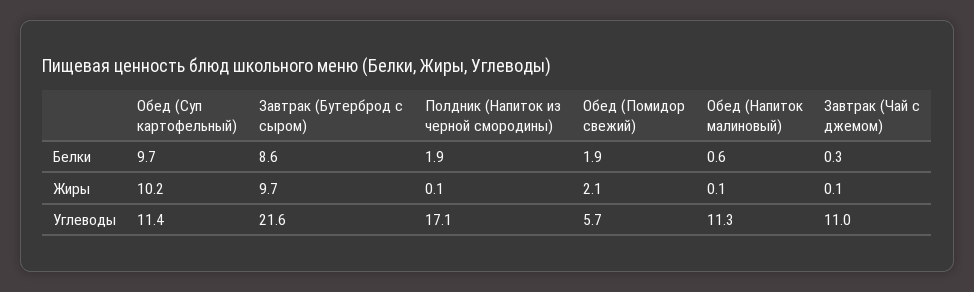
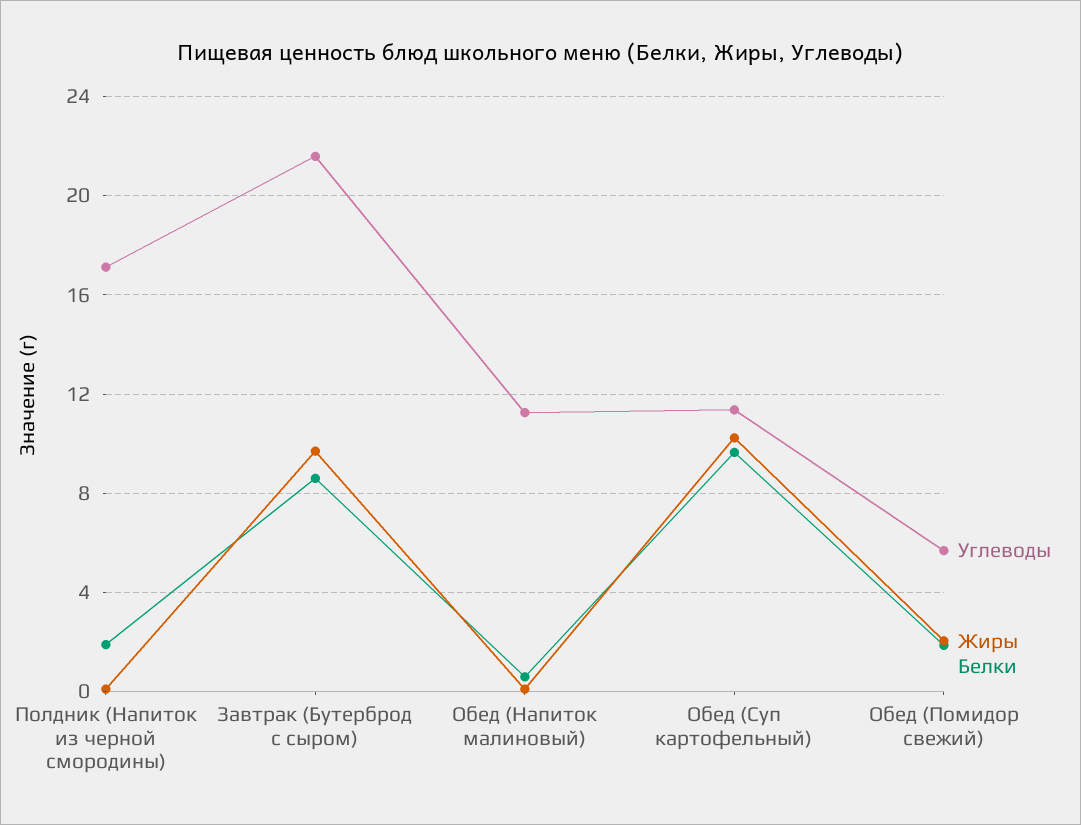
  {
    "Белки": {
      "Обед (Суп картофельный)": 9.7,
      "Завтрак (Бутерброд с сыром)": 8.6,
      "Полдник (Напиток из черной смородины)": 1.9,
      "Обед (Помидор свежий)": 1.9,
-     "Обед (Напиток малиновый)": 0.6,
+     "Обед (Напиток малиновый)": 0.6
-     "Завтрак (Чай с джемом)": 0.3
    },
    "Жиры": {
      "Обед (Суп картофельный)": 10.2,
      "Завтрак (Бутерброд с сыром)": 9.7,
      "Полдник (Напиток из черной смородины)": 0.1,
      "Обед (Помидор свежий)": 2.1,
-     "Обед (Напиток малиновый)": 0.1,
+     "Обед (Напиток малиновый)": 0.1
-     "Завтрак (Чай с джемом)": 0.1
    },
    "Углеводы": {
      "Обед (Суп картофельный)": 11.4,
      "Завтрак (Бутерброд с сыром)": 21.6,
      "Полдник (Напиток из черной смородины)": 17.1,
      "Обед (Помидор свежий)": 5.7,
-     "Обед (Напиток малиновый)": 11.3,
+     "Обед (Напиток малиновый)": 11.3
-     "Завтрак (Чай с джемом)": 11
    }
  }

